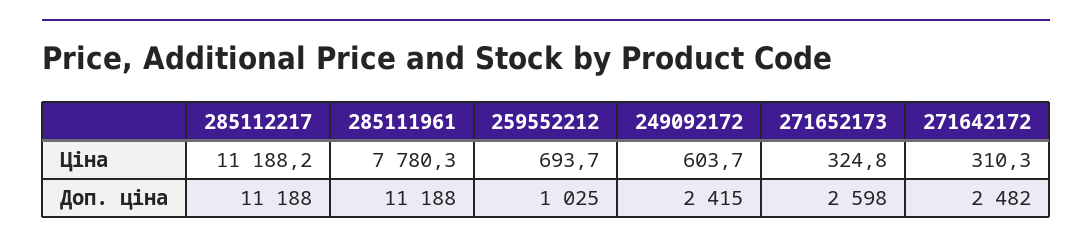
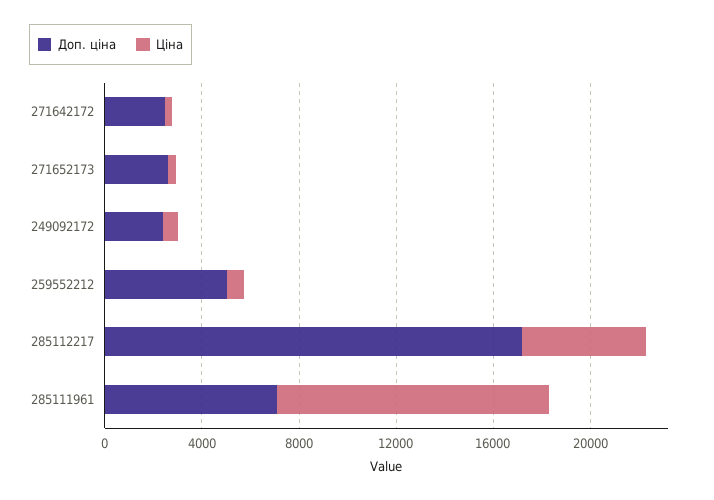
  {
    "Ціна": {
-     "285112217": 11188.2,
+     "285112217": 5000,
-     "285111961": 7780.3,
+     "285111961": 11000,
      "259552212": 693.7,
      "249092172": 603.7,
      "271652173": 324.8,
      "271642172": 310.3
    },
    "Доп. ціна": {
-     "285112217": 11188,
+     "285112217": 17000,
-     "285111961": 11188,
+     "285111961": 7000,
-     "259552212": 1025,
+     "259552212": 5000,
      "249092172": 2415,
      "271652173": 2598,
      "271642172": 2482
    }
  }

